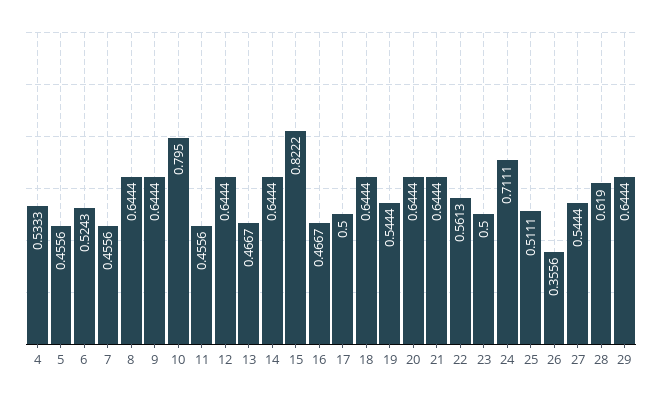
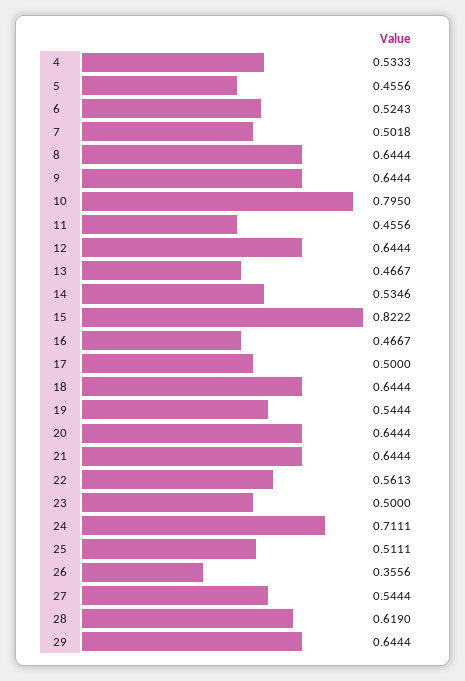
  {
    "4": 0.5333,
    "5": 0.4556,
    "6": 0.5243,
-   "7": 0.4556,
+   "7": 0.5018,
    "8": 0.6444,
    "9": 0.6444,
    "10": 0.795,
    "11": 0.4556,
    "12": 0.6444,
    "13": 0.4667,
-   "14": 0.6444,
+   "14": 0.5346,
    "15": 0.8222,
    "16": 0.4667,
    "17": 0.5,
    "18": 0.6444,
    "19": 0.5444,
    "20": 0.6444,
    "21": 0.6444,
    "22": 0.5613,
    "23": 0.5,
    "24": 0.7111,
    "25": 0.5111,
    "26": 0.3556,
    "27": 0.5444,
    "28": 0.619,
    "29": 0.6444
  }

